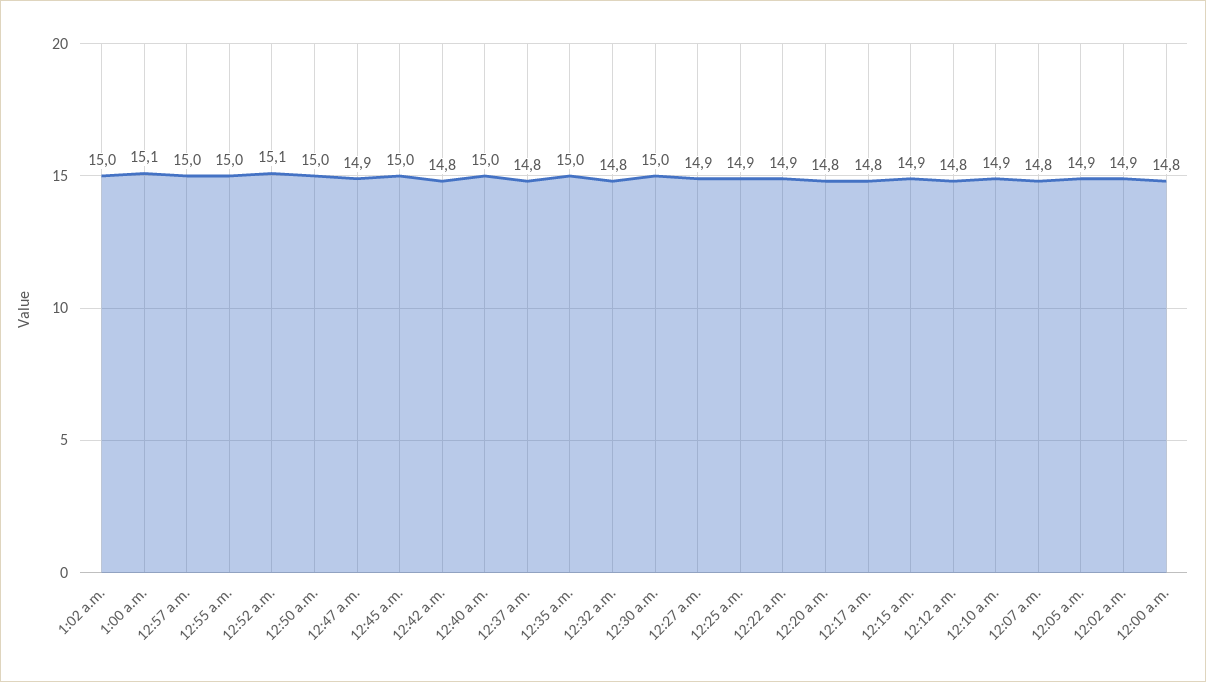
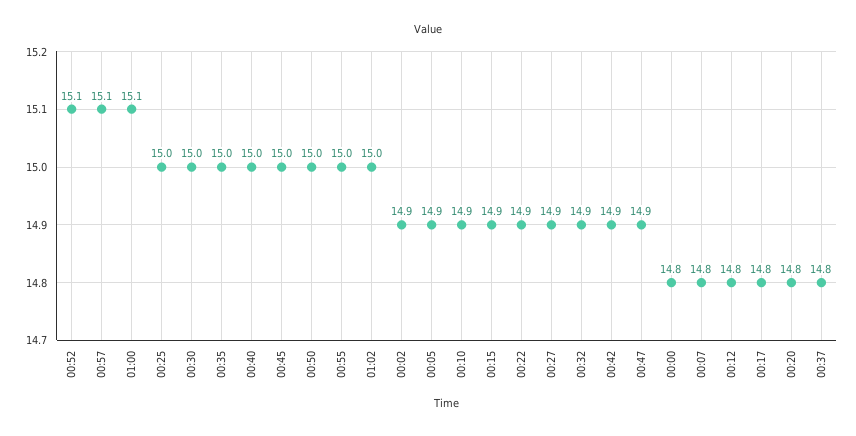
  {
    "1:02 a.m.": 15,
    "1:00 a.m.": 15.1,
-   "12:57 a.m.": 15,
+   "12:57 a.m.": 15.1,
    "12:55 a.m.": 15,
    "12:52 a.m.": 15.1,
    "12:50 a.m.": 15,
    "12:47 a.m.": 14.9,
    "12:45 a.m.": 15,
-   "12:42 a.m.": 14.8,
+   "12:42 a.m.": 14.9,
    "12:40 a.m.": 15,
    "12:37 a.m.": 14.8,
    "12:35 a.m.": 15,
-   "12:32 a.m.": 14.8,
+   "12:32 a.m.": 14.9,
    "12:30 a.m.": 15,
    "12:27 a.m.": 14.9,
-   "12:25 a.m.": 14.9,
+   "12:25 a.m.": 15,
    "12:22 a.m.": 14.9,
    "12:20 a.m.": 14.8,
    "12:17 a.m.": 14.8,
    "12:15 a.m.": 14.9,
    "12:12 a.m.": 14.8,
    "12:10 a.m.": 14.9,
    "12:07 a.m.": 14.8,
    "12:05 a.m.": 14.9,
    "12:02 a.m.": 14.9,
    "12:00 a.m.": 14.8
  }

